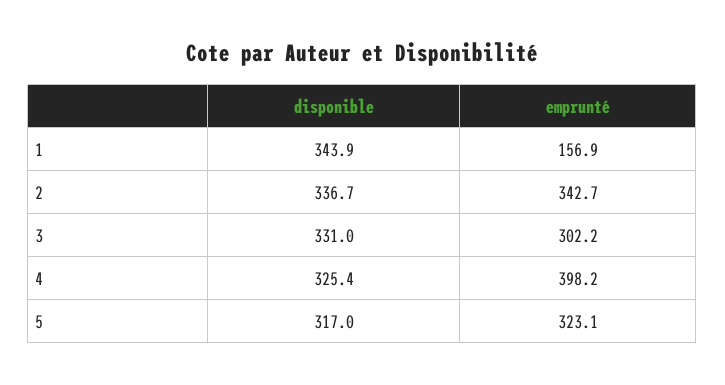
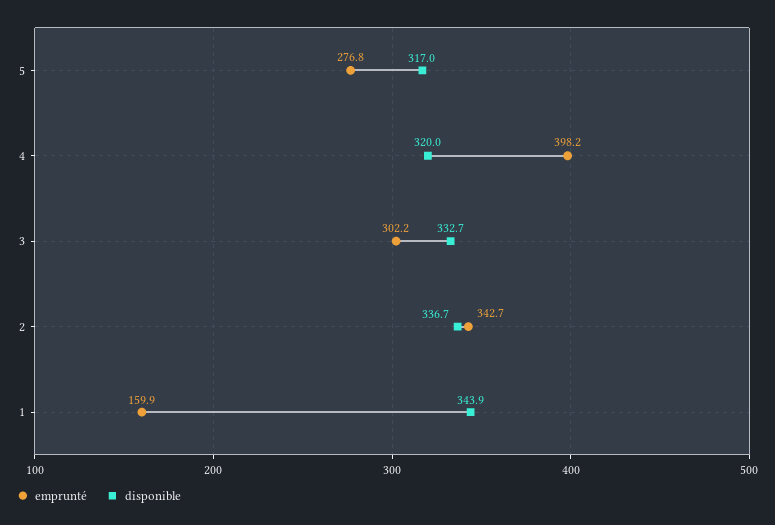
  {
    "disponible": {
      "1": 343.9,
      "2": 336.7,
-     "3": 331,
+     "3": 332.7,
-     "4": 325.4,
+     "4": 320,
      "5": 317
    },
    "emprunté": {
-     "1": 156.9,
+     "1": 159.9,
      "2": 342.7,
      "3": 302.2,
      "4": 398.2,
-     "5": 323.1
+     "5": 276.8
    }
  }

